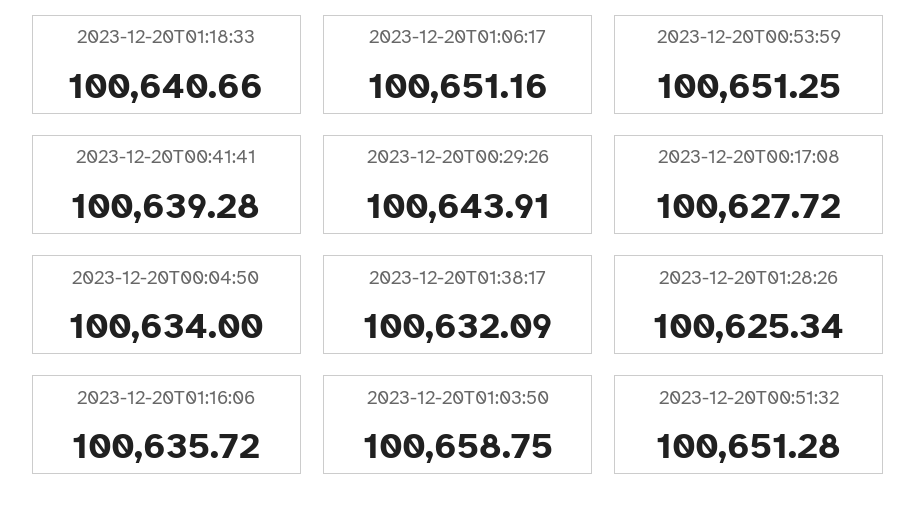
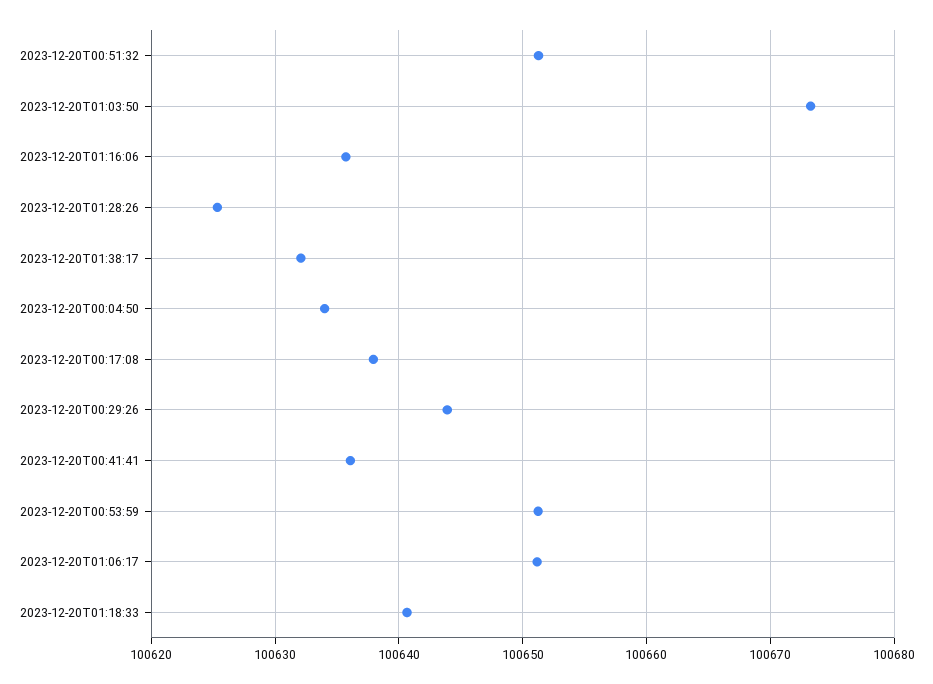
  {
    "2023-12-20T01:18:33": 100640.66,
    "2023-12-20T01:06:17": 100651.16,
    "2023-12-20T00:53:59": 100651.25,
-   "2023-12-20T00:41:41": 100639.28,
+   "2023-12-20T00:41:41": 100636,
    "2023-12-20T00:29:26": 100643.91,
-   "2023-12-20T00:17:08": 100627.72,
+   "2023-12-20T00:17:08": 100638,
    "2023-12-20T00:04:50": 100634,
    "2023-12-20T01:38:17": 100632.09,
    "2023-12-20T01:28:26": 100625.34,
    "2023-12-20T01:16:06": 100635.72,
-   "2023-12-20T01:03:50": 100658.75,
+   "2023-12-20T01:03:50": 100673,
    "2023-12-20T00:51:32": 100651.28
  }

